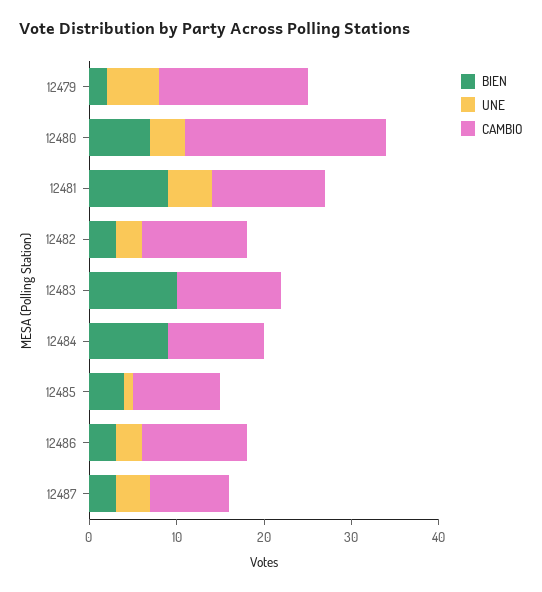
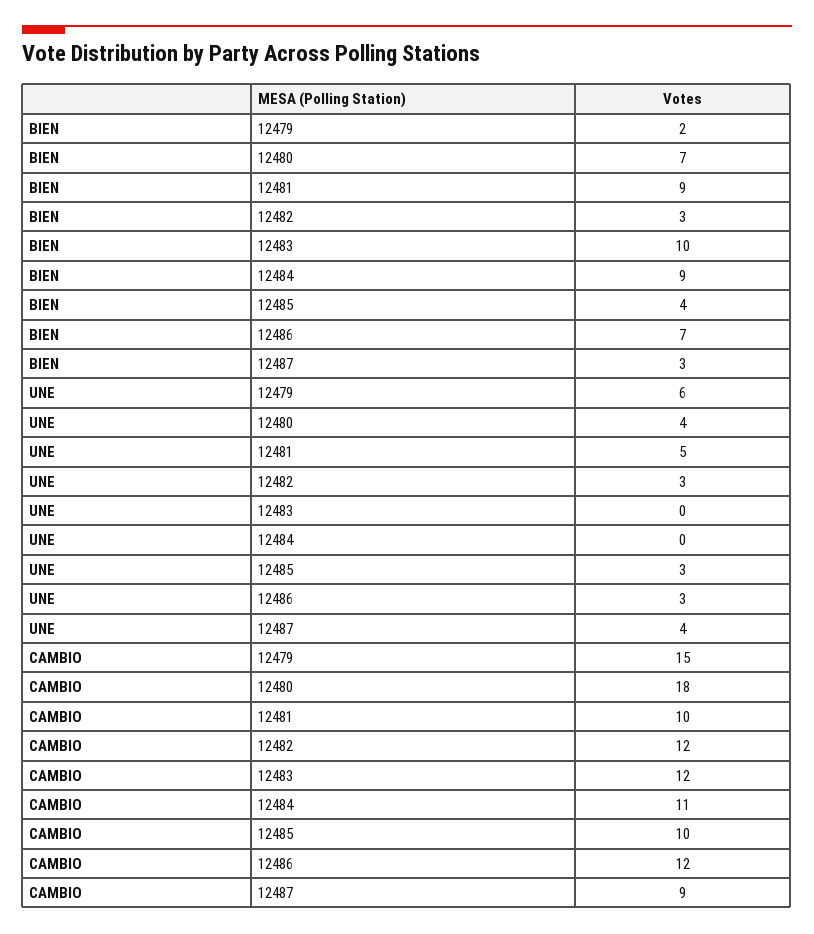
  {
    "BIEN": {
      "12479": 2,
      "12480": 7,
      "12481": 9,
      "12482": 3,
      "12483": 10,
      "12484": 9,
      "12485": 4,
-     "12486": 3,
+     "12486": 7,
      "12487": 3
    },
    "UNE": {
      "12479": 6,
      "12480": 4,
      "12481": 5,
      "12482": 3,
      "12483": 0,
      "12484": 0,
-     "12485": 1,
+     "12485": 3,
      "12486": 3,
      "12487": 4
    },
    "CAMBIO": {
-     "12479": 17,
+     "12479": 15,
-     "12480": 23,
+     "12480": 18,
-     "12481": 13,
+     "12481": 10,
      "12482": 12,
      "12483": 12,
      "12484": 11,
      "12485": 10,
      "12486": 12,
      "12487": 9
    }
  }

